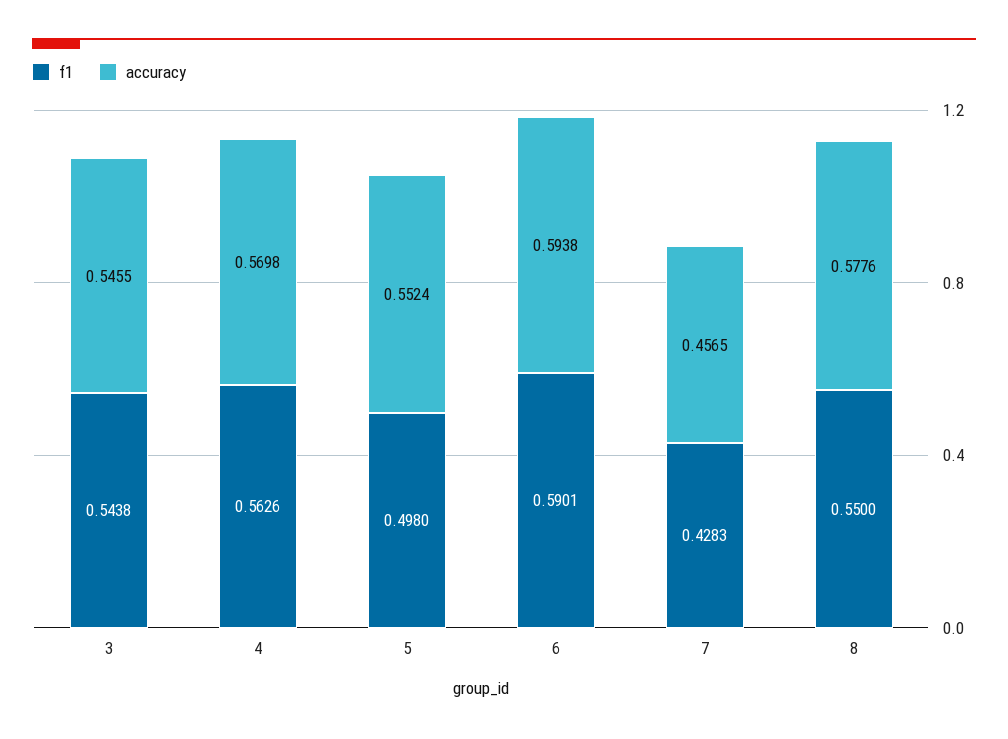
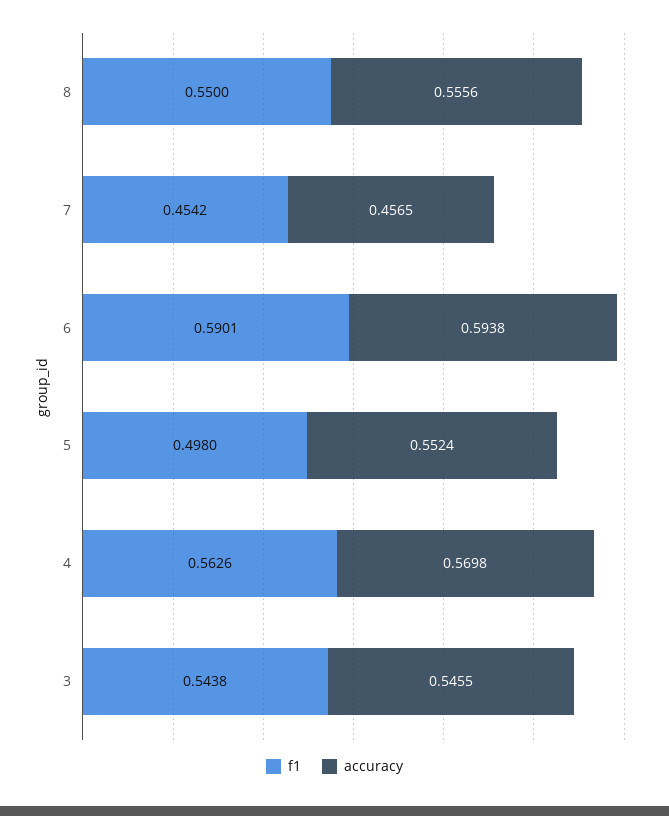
  {
    "f1": {
      "3": 0.5438,
      "4": 0.5626,
      "5": 0.498,
      "6": 0.5901,
-     "7": 0.4283,
+     "7": 0.4542,
      "8": 0.55
    },
    "accuracy": {
      "3": 0.5455,
      "4": 0.5698,
      "5": 0.5524,
      "6": 0.5938,
      "7": 0.4565,
-     "8": 0.5776
+     "8": 0.5556
    }
  }

